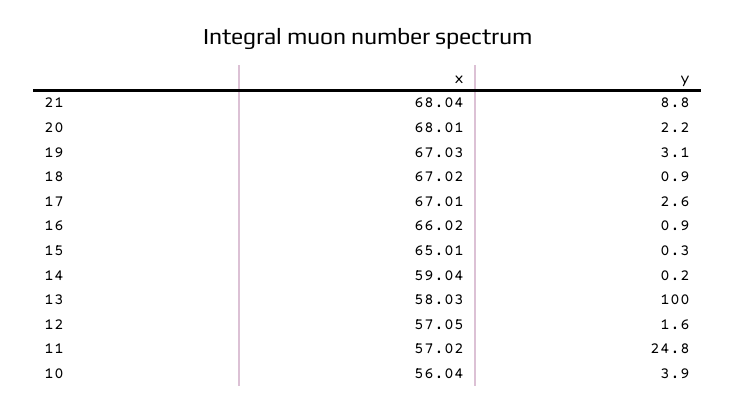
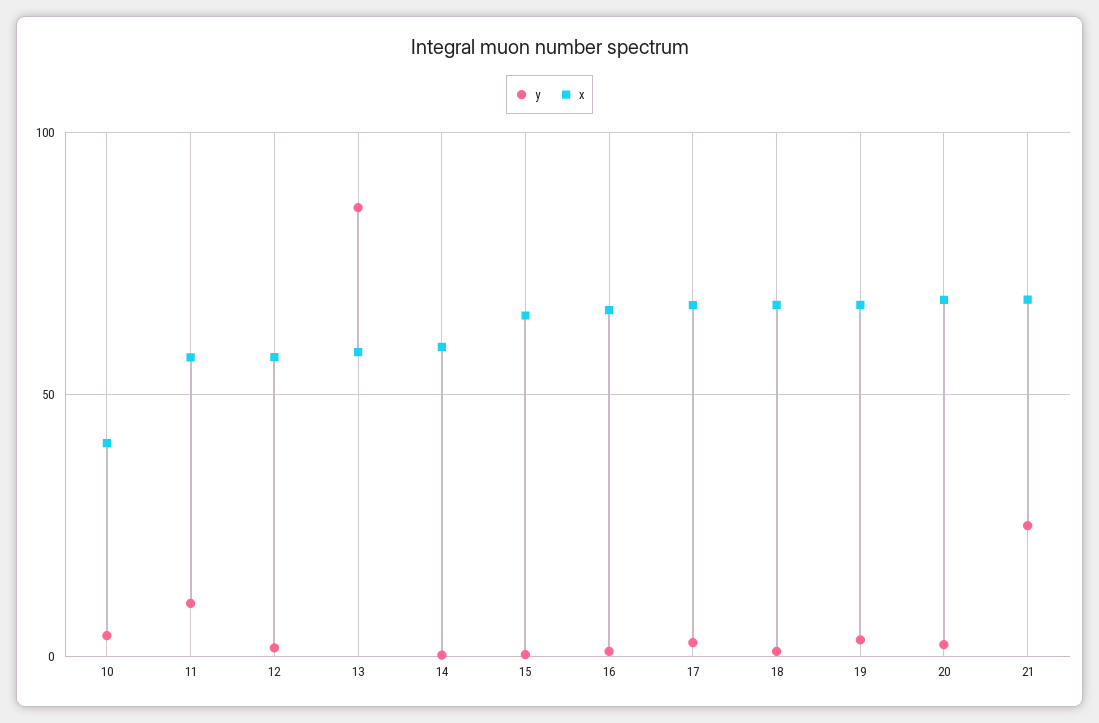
  {
    "x": {
      "21": 68.04,
      "20": 68.01,
      "19": 67.03,
      "18": 67.02,
      "17": 67.01,
      "16": 66.02,
      "15": 65.01,
      "14": 59.04,
      "13": 58.03,
      "12": 57.05,
      "11": 57.02,
-     "10": 56.04
+     "10": 40
    },
    "y": {
-     "21": 8.8,
+     "21": 25,
      "20": 2.2,
      "19": 3.1,
      "18": 0.9,
      "17": 2.6,
      "16": 0.9,
      "15": 0.3,
      "14": 0.2,
-     "13": 100,
+     "13": 85,
      "12": 1.6,
-     "11": 24.8,
+     "11": 10,
      "10": 3.9
    }
  }

